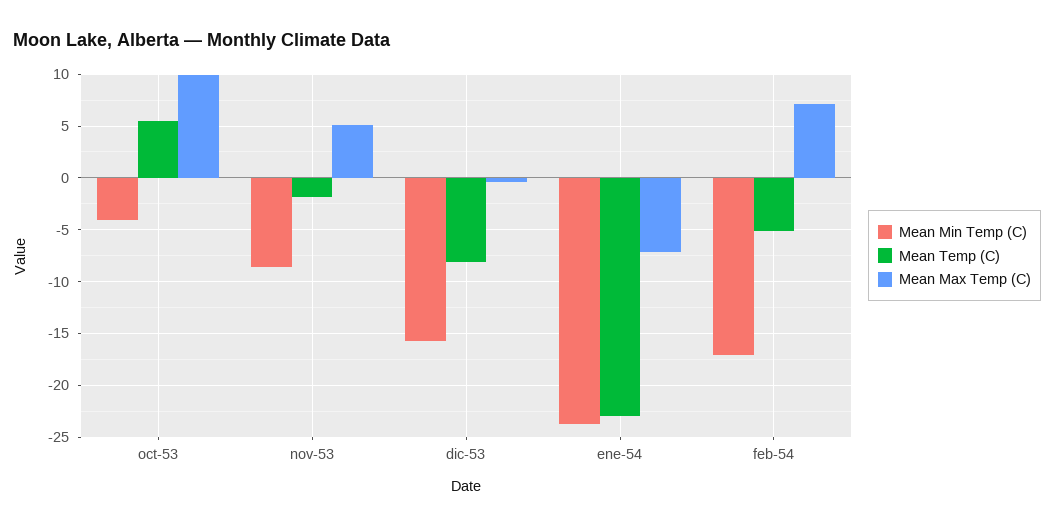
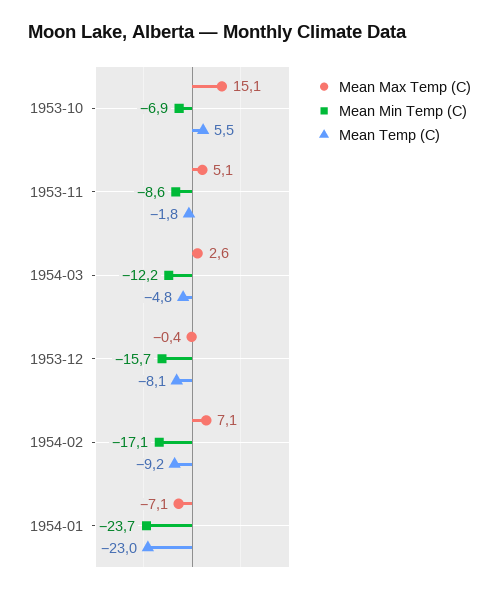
  {
    "Mean Min Temp (C)": {
-     "oct-53": -4,
+     "oct-53": -6.9,
      "nov-53": -8.6,
      "dic-53": -15.7,
      "ene-54": -23.7,
-     "feb-54": -17.1
+     "feb-54": -17.1,
+     "1954-03": -12.2
    },
    "Mean Temp (C)": {
      "oct-53": 5.5,
      "nov-53": -1.8,
      "dic-53": -8.1,
      "ene-54": -23,
-     "feb-54": -5
+     "feb-54": -9.2,
+     "1954-03": -4.8
    },
    "Mean Max Temp (C)": {
-     "oct-53": 10,
+     "oct-53": 15.1,
      "nov-53": 5.1,
      "dic-53": -0.4,
      "ene-54": -7.1,
-     "feb-54": 7.1
+     "feb-54": 7.1,
+     "1954-03": 2.6
    }
  }

